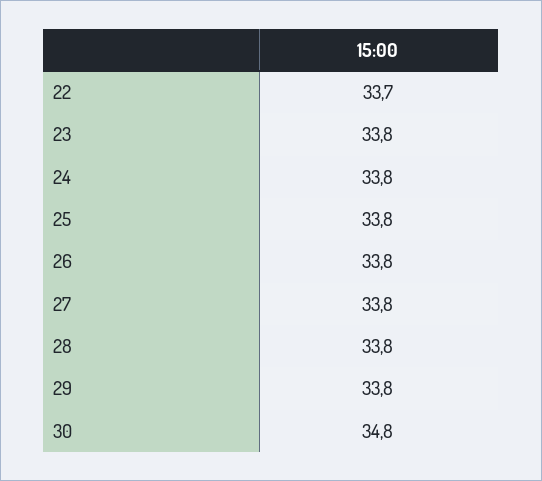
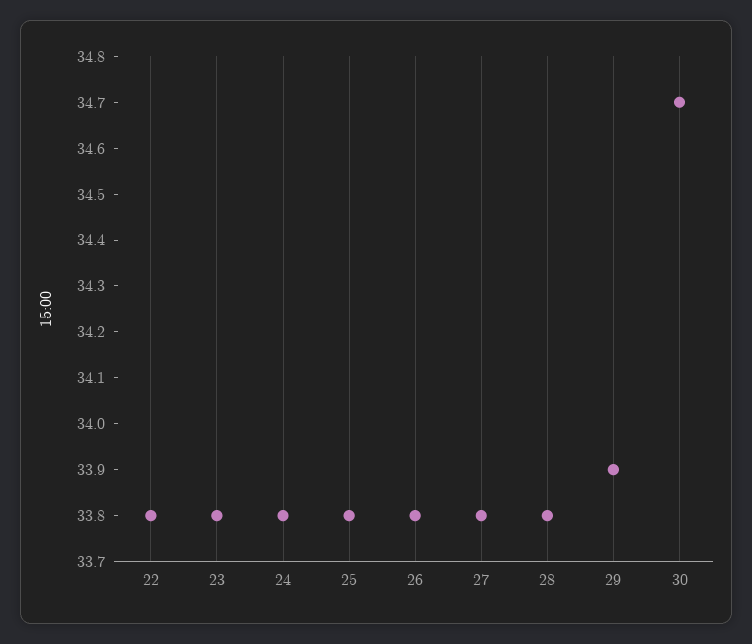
  {
-   "22": 33.7,
+   "22": 33.8,
    "23": 33.8,
    "24": 33.8,
    "25": 33.8,
    "26": 33.8,
    "27": 33.8,
    "28": 33.8,
-   "29": 33.8,
+   "29": 33.9,
-   "30": 34.8
+   "30": 34.7
  }

